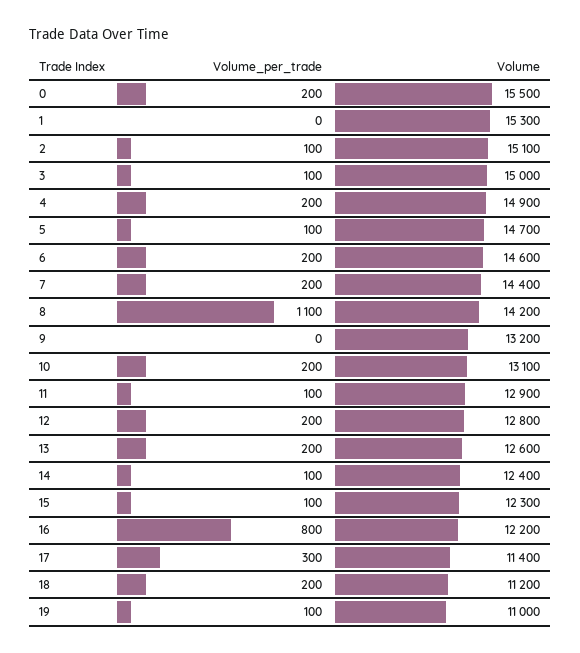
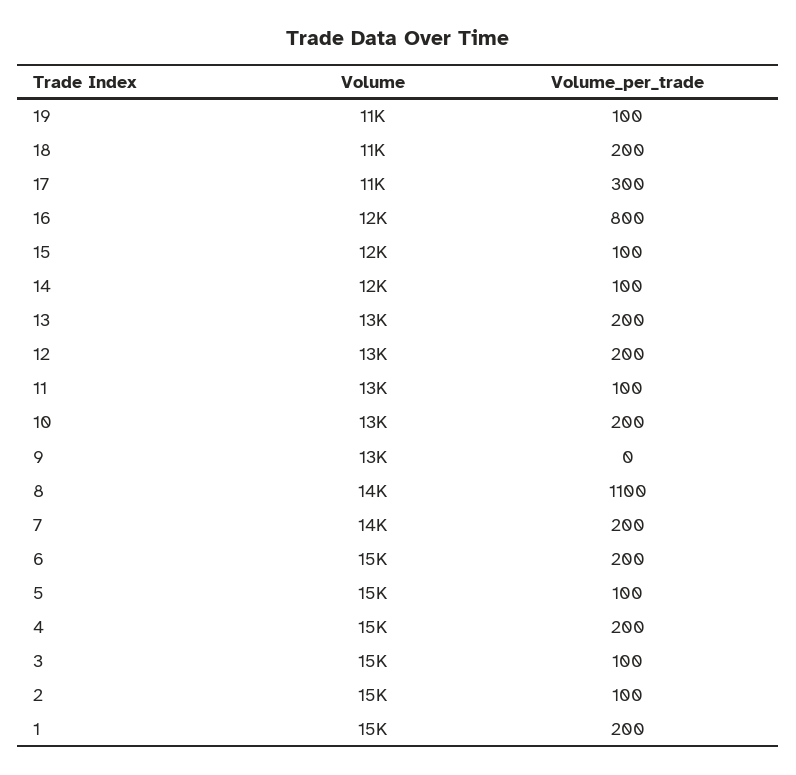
  {
    "Volume_per_trade": {
-     "0": 200,
-     "1": 0,
+     "1": 200,
      "2": 100,
      "3": 100,
      "4": 200,
      "5": 100,
      "6": 200,
      "7": 200,
      "8": 1100,
      "9": 0,
      "10": 200,
      "11": 100,
      "12": 200,
      "13": 200,
      "14": 100,
      "15": 100,
      "16": 800,
      "17": 300,
      "18": 200,
      "19": 100
    },
    "Volume": {
-     "0": 15500,
      "1": 15300,
      "2": 15100,
      "3": 15000,
      "4": 14900,
      "5": 14700,
      "6": 14600,
      "7": 14400,
      "8": 14200,
      "9": 13200,
      "10": 13100,
      "11": 12900,
      "12": 12800,
      "13": 12600,
      "14": 12400,
      "15": 12300,
      "16": 12200,
      "17": 11400,
      "18": 11200,
      "19": 11000
    }
  }

